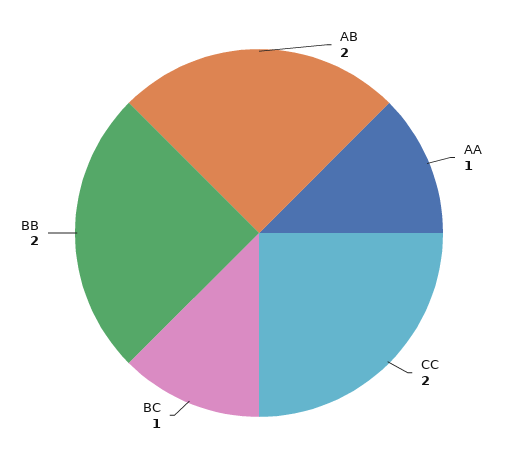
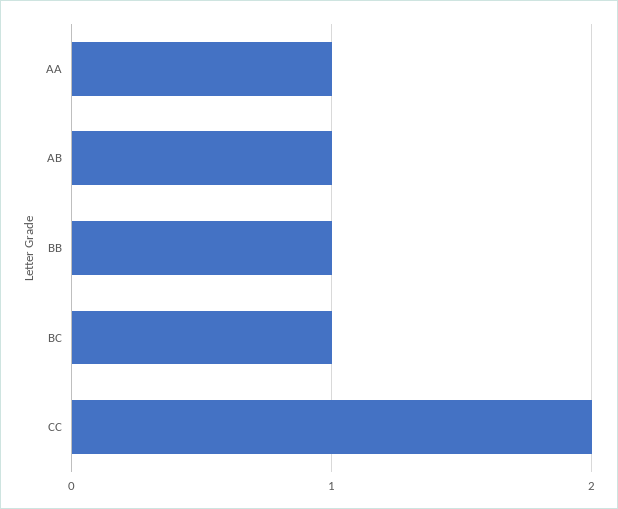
  {
-   "AB": 2,
+   "AB": 1,
    "AA": 1,
    "CC": 2,
    "BC": 1,
-   "BB": 2
+   "BB": 1
  }

